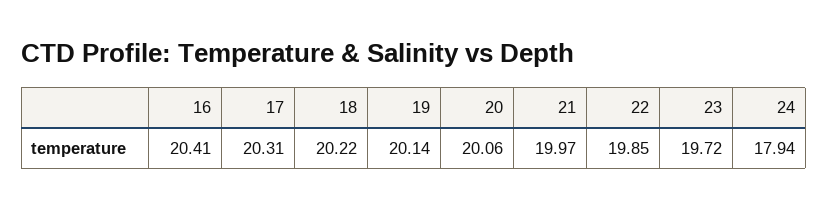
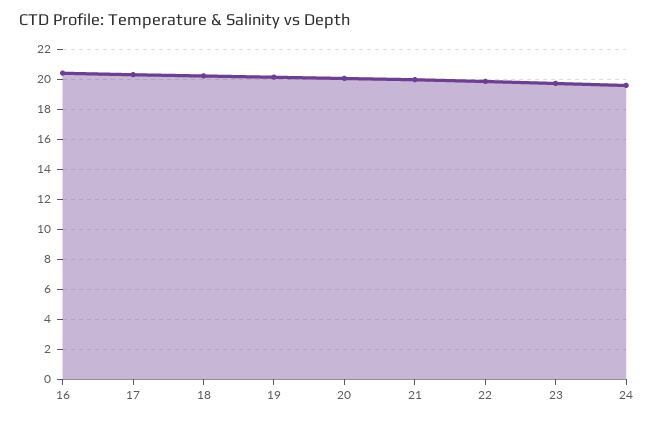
  {
    "16": 20.41,
    "17": 20.31,
    "18": 20.22,
    "19": 20.14,
    "20": 20.06,
    "21": 19.97,
    "22": 19.85,
    "23": 19.72,
-   "24": 17.94
+   "24": 19.5
  }

